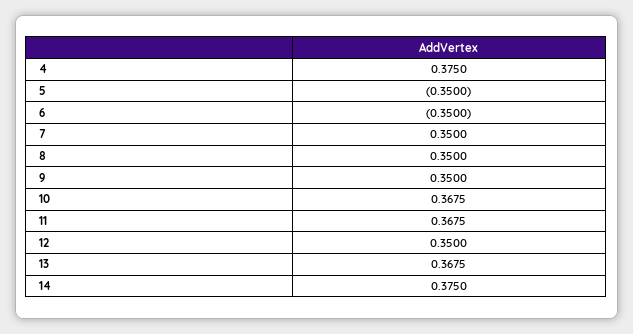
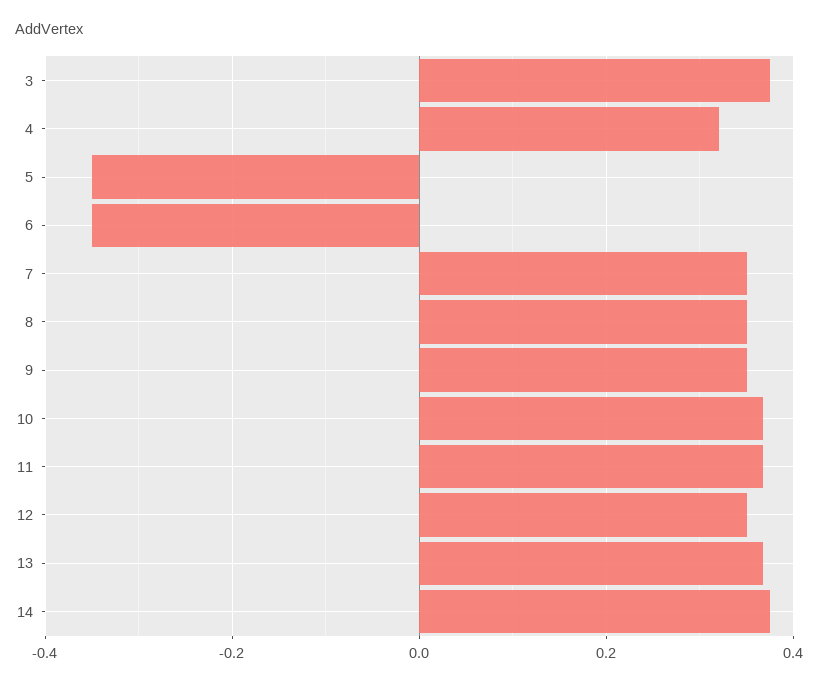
  {
-   "4": 0.375,
+   "4": 0.32,
    "5": -0.35,
    "6": -0.35,
    "7": 0.35,
    "8": 0.35,
    "9": 0.35,
    "10": 0.3675,
    "11": 0.3675,
    "12": 0.35,
    "13": 0.3675,
-   "14": 0.375
+   "14": 0.375,
+   "3": 0.38
  }

